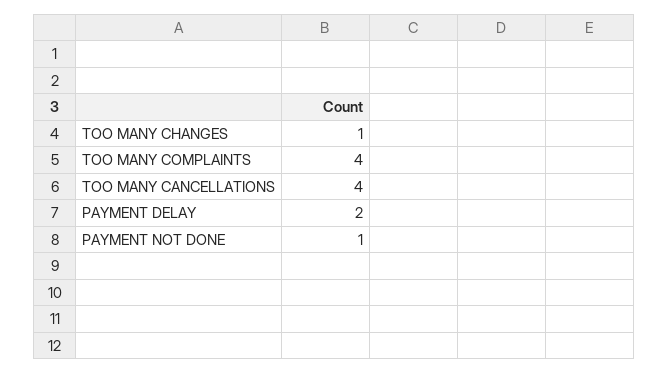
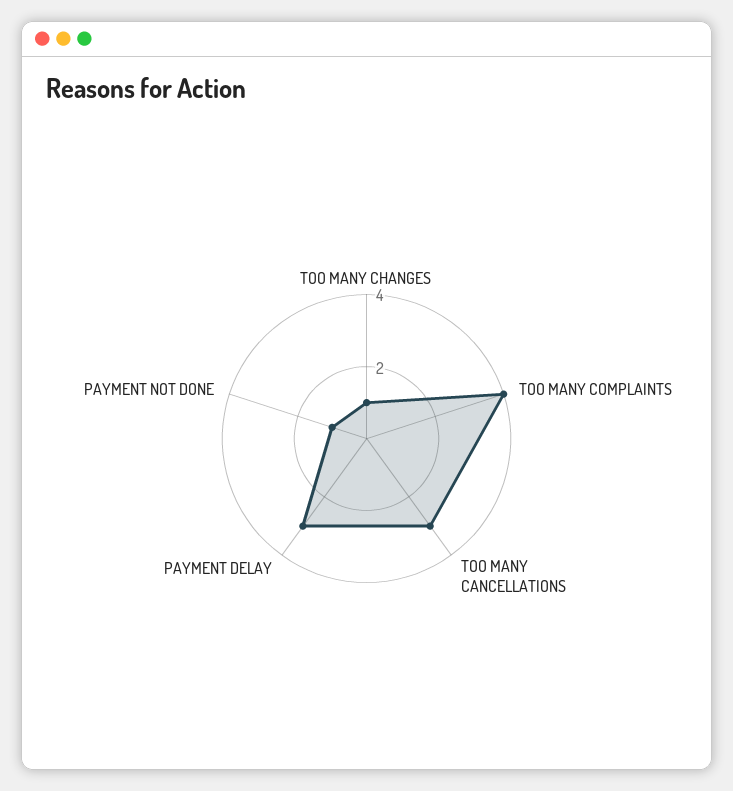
  {
    "TOO MANY CHANGES": 1,
    "TOO MANY COMPLAINTS": 4,
-   "TOO MANY CANCELLATIONS": 4,
+   "TOO MANY CANCELLATIONS": 3,
-   "PAYMENT DELAY": 2,
+   "PAYMENT DELAY": 3,
    "PAYMENT NOT DONE": 1
  }

